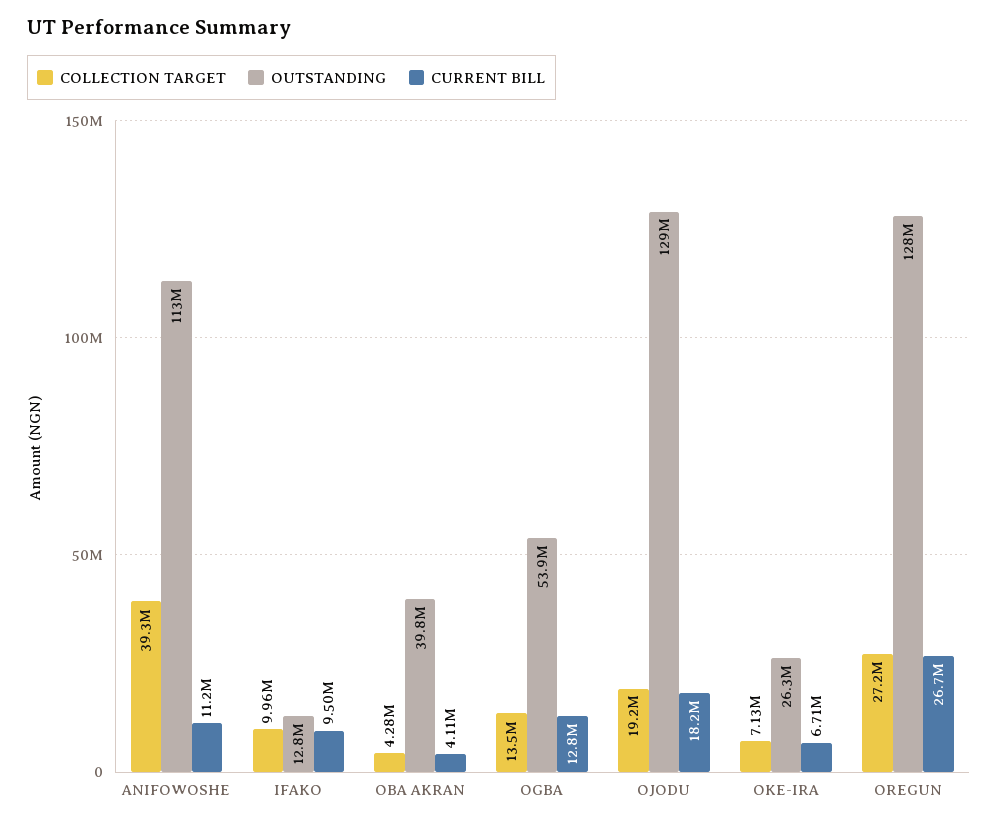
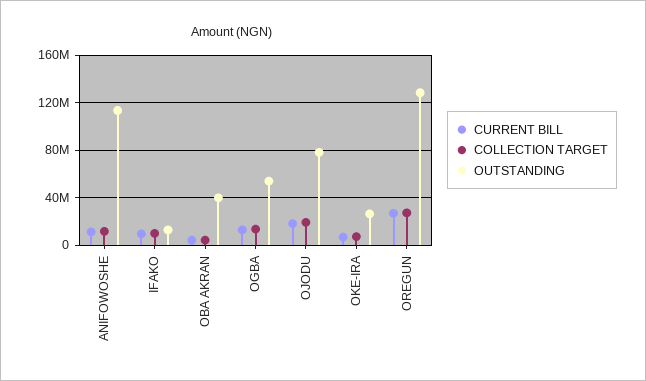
  {
    "COLLECTION TARGET": {
-     "ANIFOWOSHE": 39300000,
+     "ANIFOWOSHE": 10000000,
      "IFAKO": 9960000,
      "OBA AKRAN": 4280000,
      "OGBA": 13500000,
      "OJODU": 19200000,
      "OKE-IRA": 7130000,
      "OREGUN": 27200000
    },
    "OUTSTANDING": {
      "ANIFOWOSHE": 113000000,
      "IFAKO": 12800000,
      "OBA AKRAN": 39800000,
      "OGBA": 53900000,
-     "OJODU": 129000000,
+     "OJODU": 80000000,
      "OKE-IRA": 26300000,
      "OREGUN": 128000000
    },
    "CURRENT BILL": {
      "ANIFOWOSHE": 11200000,
      "IFAKO": 9500000,
      "OBA AKRAN": 4110000,
      "OGBA": 12800000,
      "OJODU": 18200000,
      "OKE-IRA": 6710000,
      "OREGUN": 26700000
    }
  }

